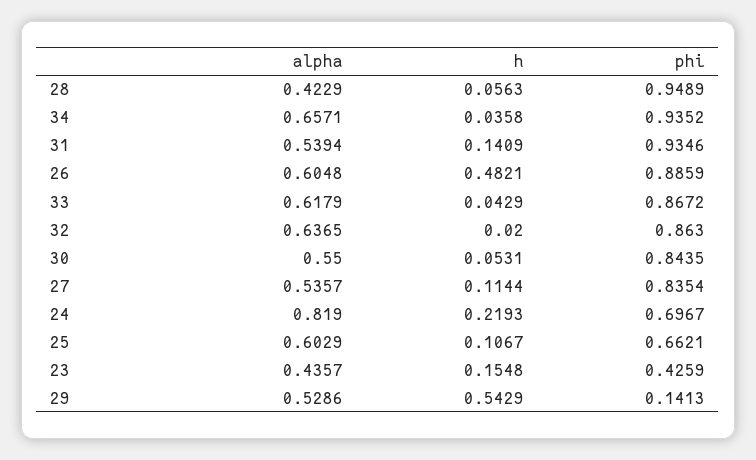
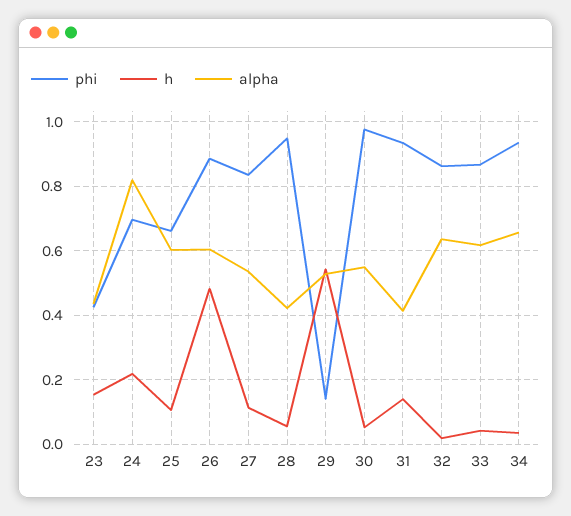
  {
    "alpha": {
      "28": 0.4229,
      "34": 0.6571,
-     "31": 0.5394,
+     "31": 0.42,
      "26": 0.6048,
      "33": 0.6179,
      "32": 0.6365,
      "30": 0.55,
      "27": 0.5357,
      "24": 0.819,
      "25": 0.6029,
      "23": 0.4357,
      "29": 0.5286
    },
    "h": {
      "28": 0.0563,
      "34": 0.0358,
      "31": 0.1409,
      "26": 0.4821,
      "33": 0.0429,
      "32": 0.02,
      "30": 0.0531,
      "27": 0.1144,
      "24": 0.2193,
      "25": 0.1067,
      "23": 0.1548,
      "29": 0.5429
    },
    "phi": {
      "28": 0.9489,
      "34": 0.9352,
      "31": 0.9346,
      "26": 0.8859,
      "33": 0.8672,
      "32": 0.863,
-     "30": 0.8435,
+     "30": 0.98,
      "27": 0.8354,
      "24": 0.6967,
      "25": 0.6621,
      "23": 0.4259,
      "29": 0.1413
    }
  }

